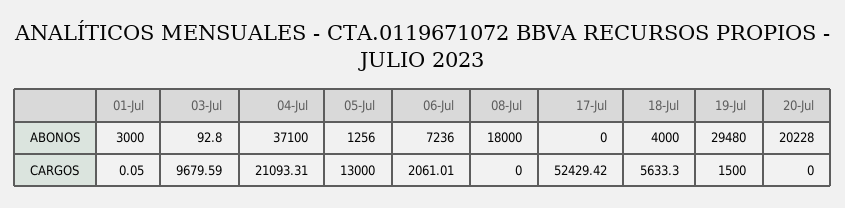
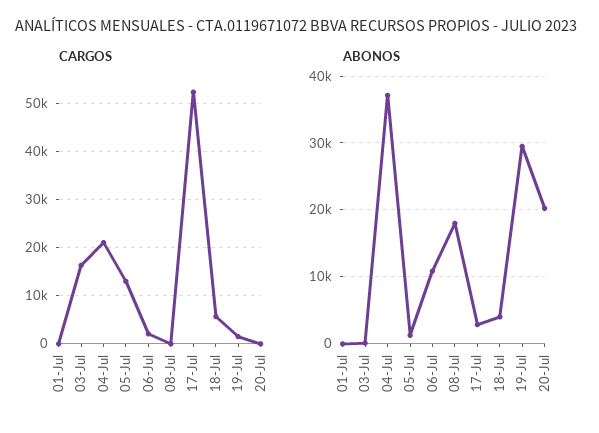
  {
    "ABONOS": {
-     "01-Jul": 3000,
+     "01-Jul": 0,
      "03-Jul": 92.8,
      "04-Jul": 37100,
      "05-Jul": 1256,
-     "06-Jul": 7236,
+     "06-Jul": 11000,
      "08-Jul": 18000,
-     "17-Jul": 0,
+     "17-Jul": 3000,
      "18-Jul": 4000,
      "19-Jul": 29480,
      "20-Jul": 20228
    },
    "CARGOS": {
      "01-Jul": 0.05,
-     "03-Jul": 9679.59,
+     "03-Jul": 16000,
      "04-Jul": 21093.31,
      "05-Jul": 13000,
      "06-Jul": 2061.01,
      "08-Jul": 0,
      "17-Jul": 52429.42,
      "18-Jul": 5633.3,
      "19-Jul": 1500,
      "20-Jul": 0
    }
  }

